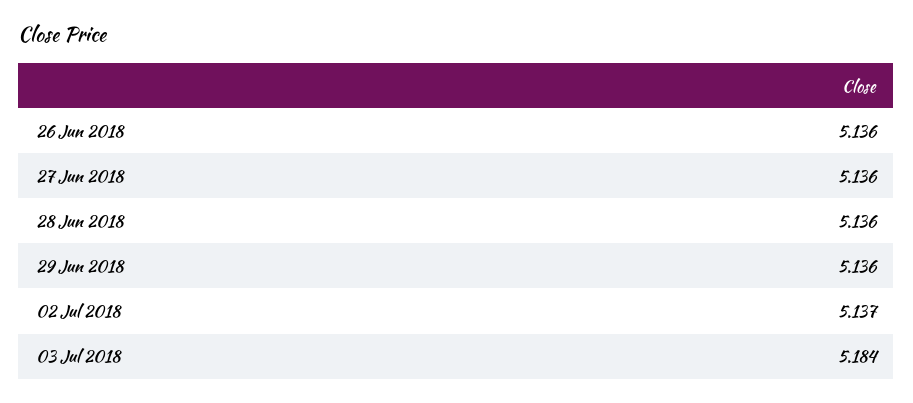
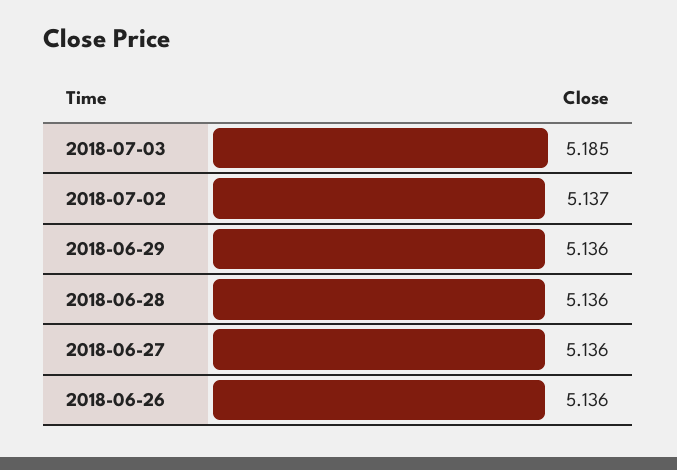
  {
    "26 Jun 2018": 5.136,
    "27 Jun 2018": 5.136,
    "28 Jun 2018": 5.136,
    "29 Jun 2018": 5.136,
    "02 Jul 2018": 5.137,
-   "03 Jul 2018": 5.184
+   "03 Jul 2018": 5.185
  }

